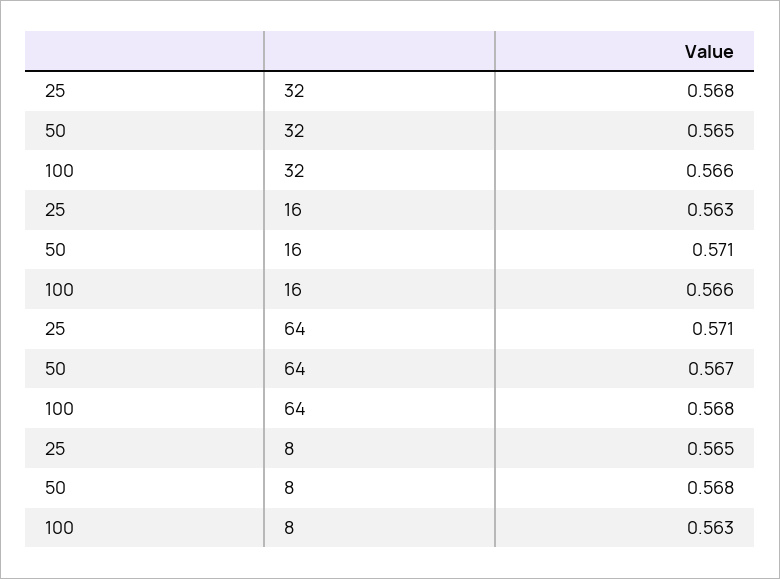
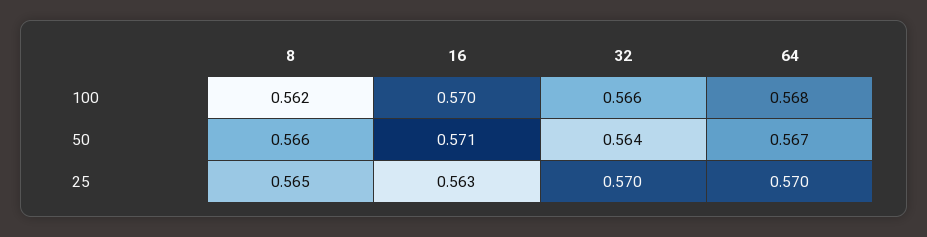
  {
    "25": {
-     "32": 0.568,
+     "32": 0.57,
      "16": 0.563,
-     "64": 0.571,
+     "64": 0.57,
      "8": 0.565
    },
    "50": {
-     "32": 0.565,
+     "32": 0.564,
      "16": 0.571,
      "64": 0.567,
-     "8": 0.568
+     "8": 0.566
    },
    "100": {
      "32": 0.566,
-     "16": 0.566,
+     "16": 0.57,
      "64": 0.568,
-     "8": 0.563
+     "8": 0.562
    }
  }

